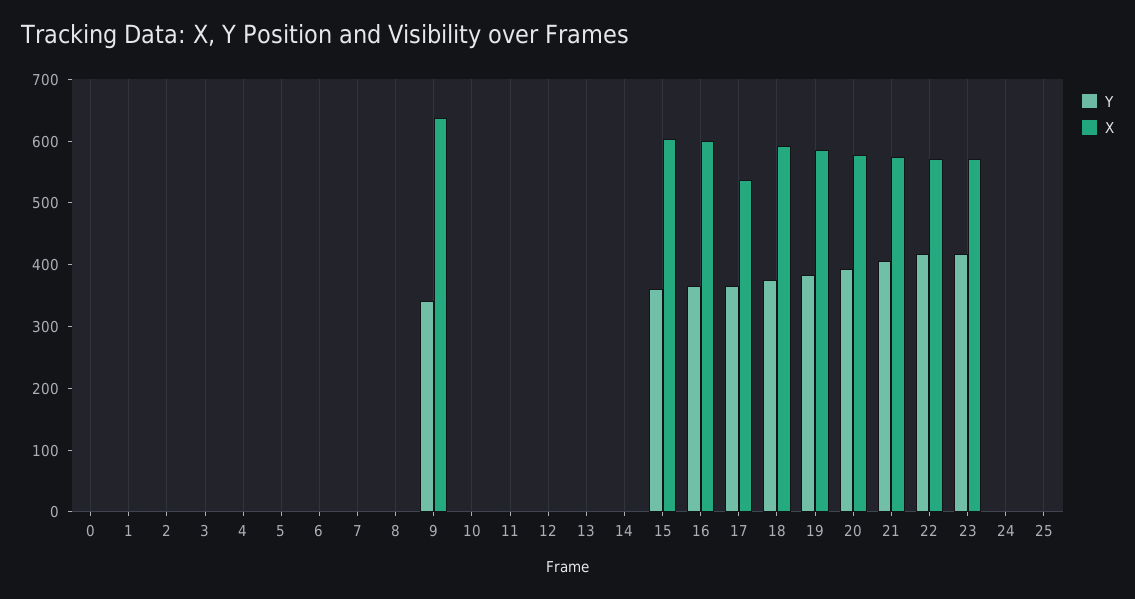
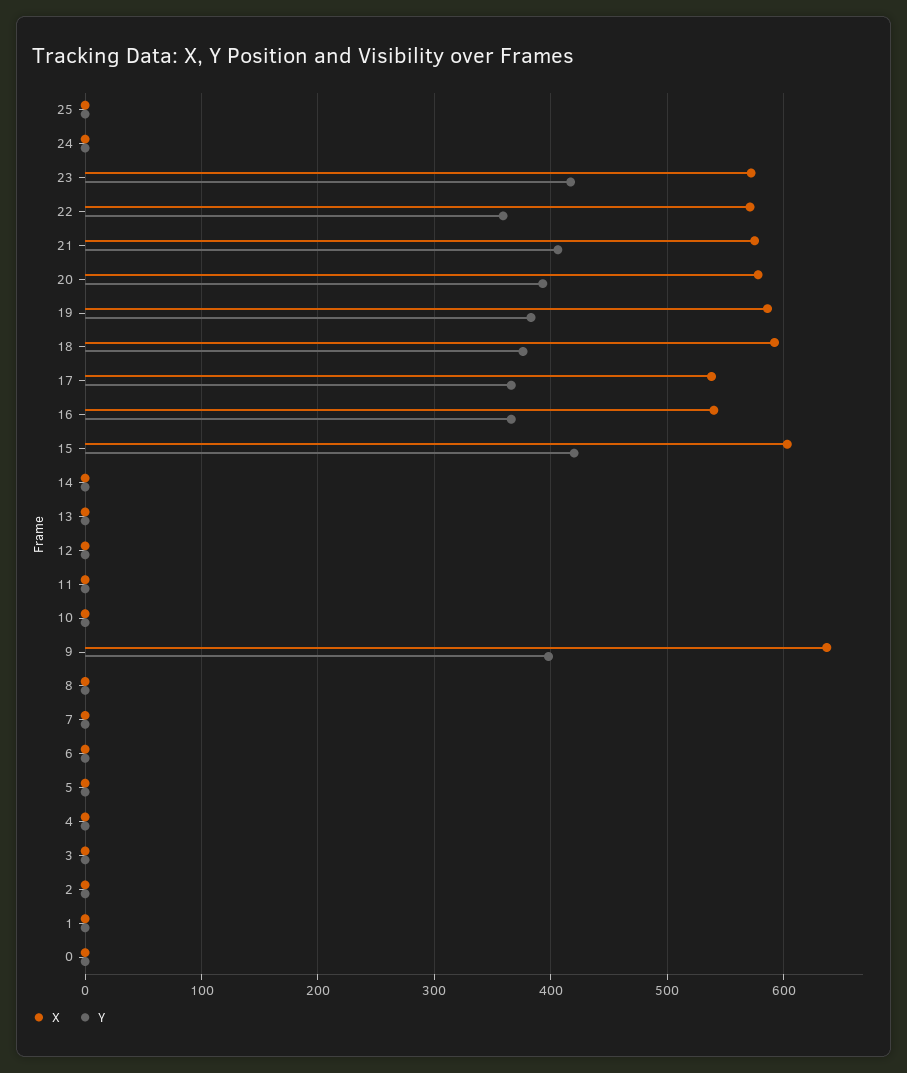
  {
    "Y": {
      "0": 0,
      "1": 0,
      "2": 0,
      "3": 0,
      "4": 0,
      "5": 0,
      "6": 0,
      "7": 0,
      "8": 0,
-     "9": 340,
+     "9": 400,
      "10": 0,
      "11": 0,
      "12": 0,
      "13": 0,
      "14": 0,
-     "15": 360,
+     "15": 420,
      "16": 370,
      "17": 370,
      "18": 380,
      "19": 380,
      "20": 390,
      "21": 410,
-     "22": 420,
+     "22": 360,
      "23": 420,
      "24": 0,
      "25": 0
    },
    "X": {
      "0": 0,
      "1": 0,
      "2": 0,
      "3": 0,
      "4": 0,
      "5": 0,
      "6": 0,
      "7": 0,
      "8": 0,
      "9": 640,
      "10": 0,
      "11": 0,
      "12": 0,
      "13": 0,
      "14": 0,
      "15": 600,
-     "16": 600,
+     "16": 540,
      "17": 540,
      "18": 590,
      "19": 590,
      "20": 580,
      "21": 580,
      "22": 570,
      "23": 570,
      "24": 0,
      "25": 0
    }
  }

